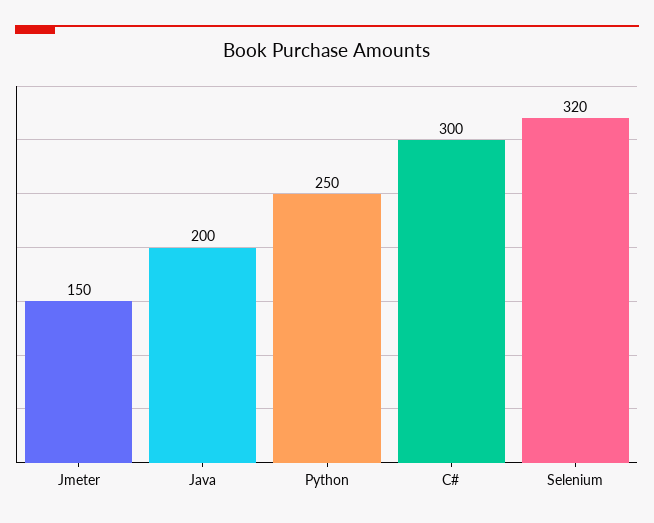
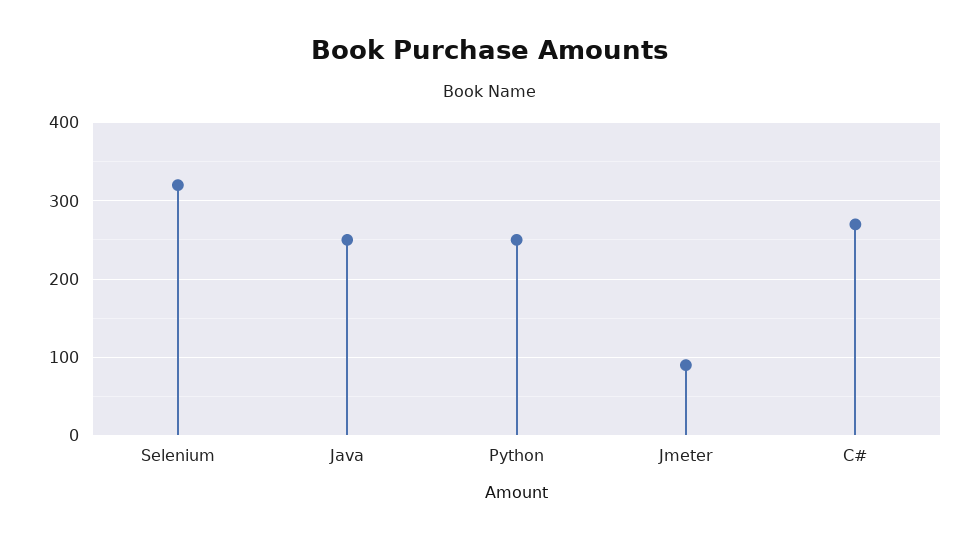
  {
-   "Jmeter": 150,
+   "Jmeter": 90,
-   "Java": 200,
+   "Java": 250,
    "Python": 250,
-   "C#": 300,
+   "C#": 270,
    "Selenium": 320
  }

